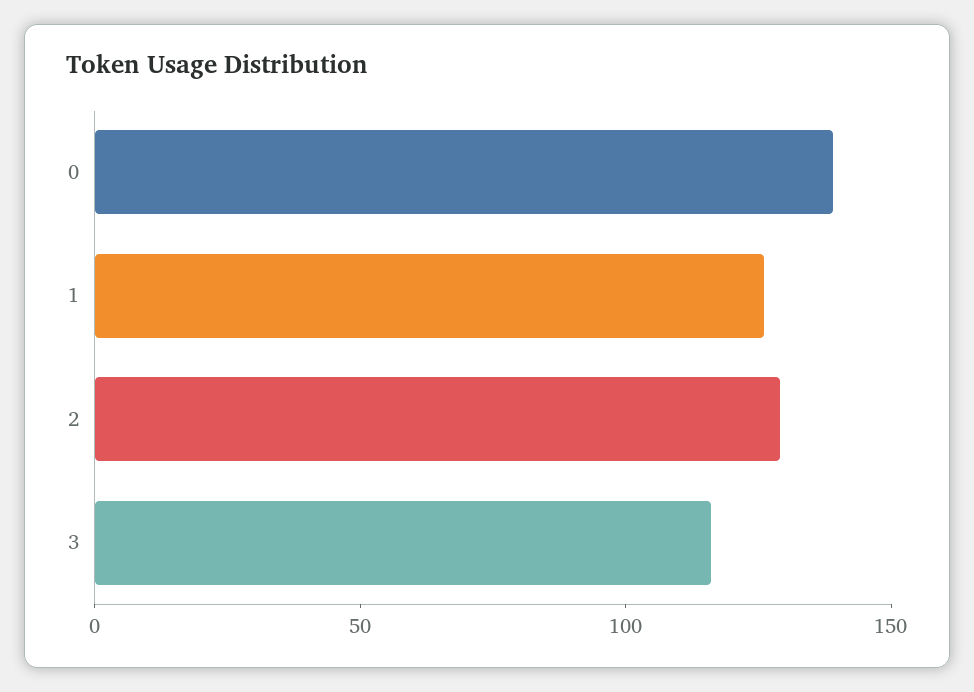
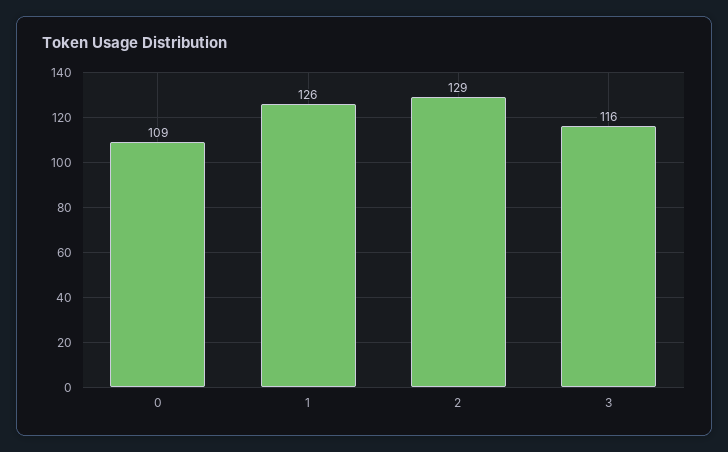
  {
-   "0": 140,
+   "0": 109,
    "1": 126,
    "2": 129,
    "3": 116
  }

